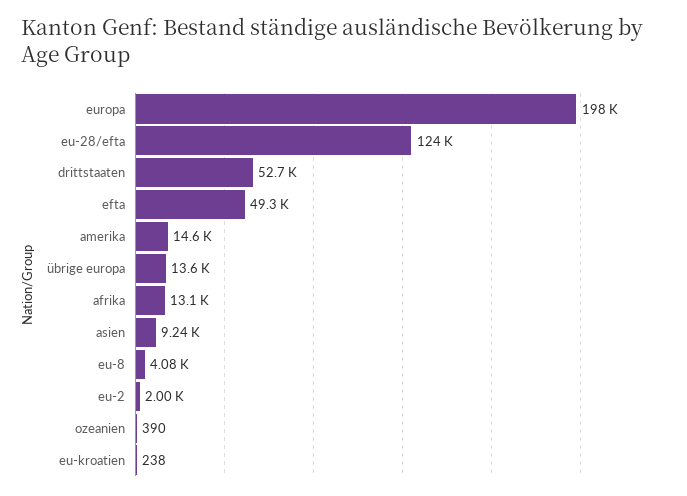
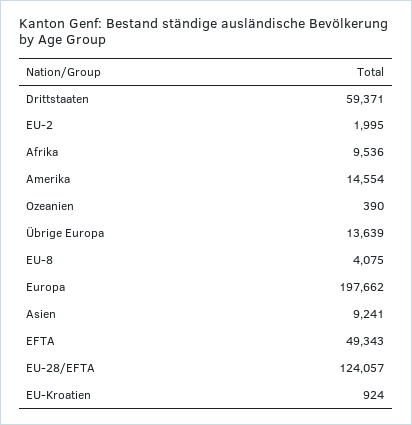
  {
    "europa": 197662,
    "eu-28/efta": 124057,
-   "drittstaaten": 52700,
+   "drittstaaten": 59371,
    "efta": 49343,
    "amerika": 14554,
    "übrige europa": 13639,
-   "afrika": 13100,
+   "afrika": 9536,
    "asien": 9241,
    "eu-8": 4075,
    "eu-2": 1995,
    "ozeanien": 390,
-   "eu-kroatien": 238
+   "eu-kroatien": 924
  }

